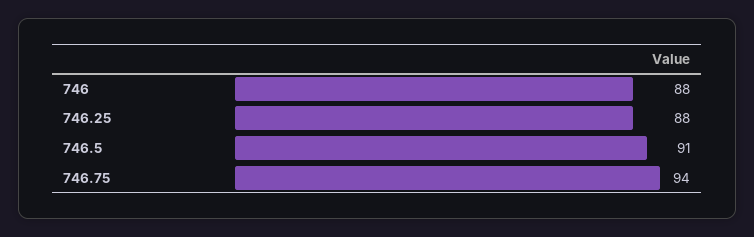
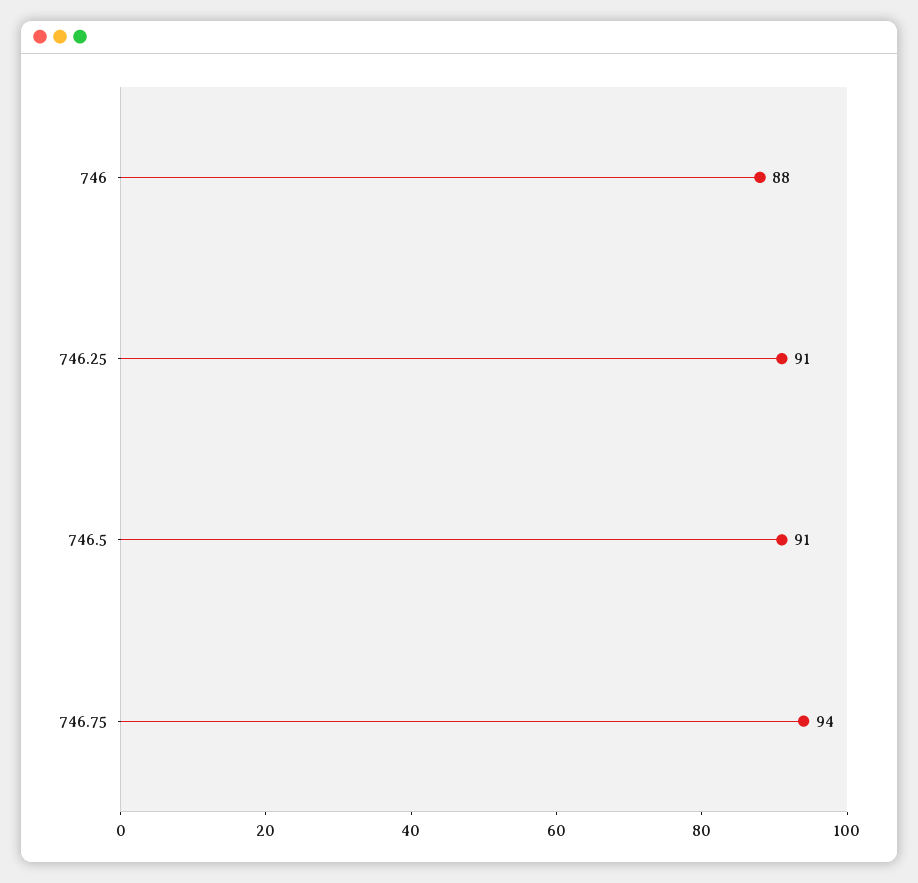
  {
    "746": 88,
-   "746.25": 88,
+   "746.25": 91,
    "746.5": 91,
    "746.75": 94
  }

